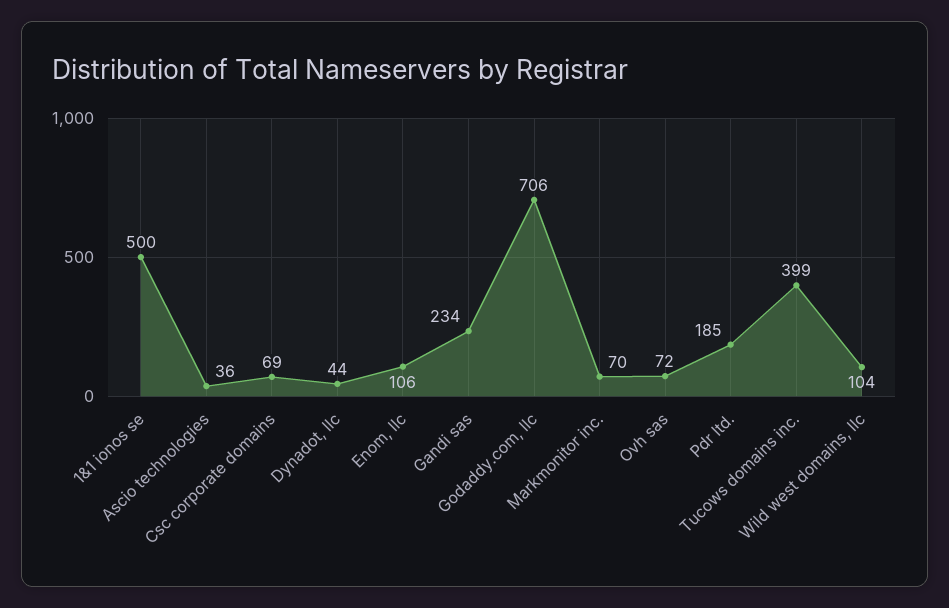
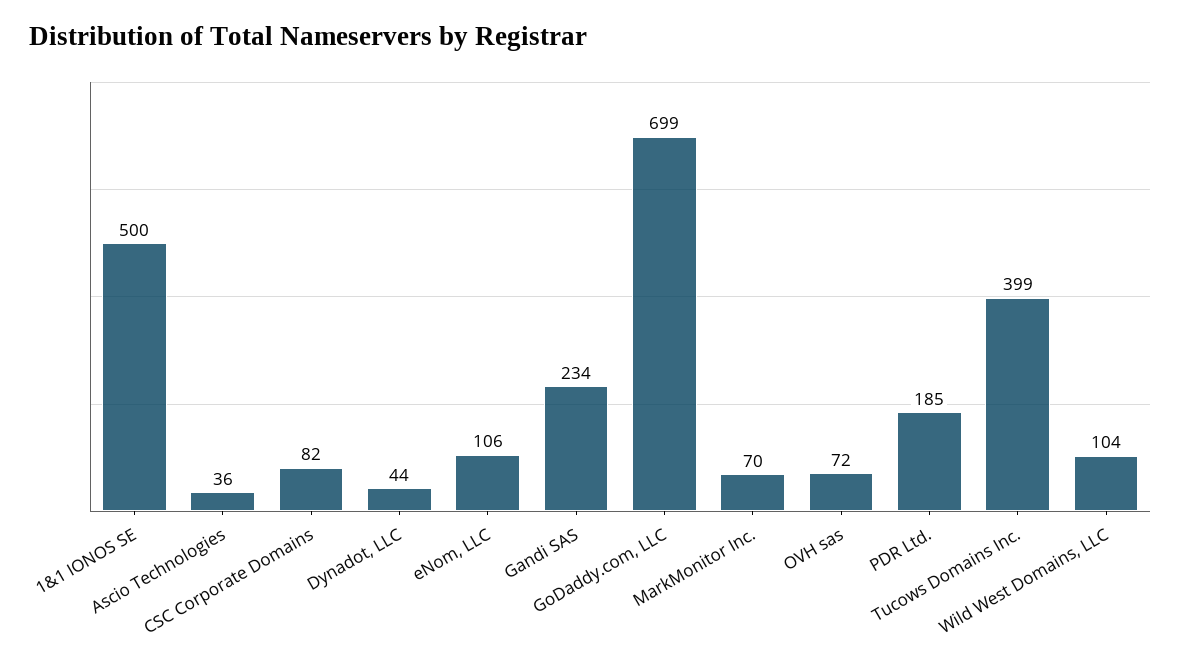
  {
    "1&1 ionos se": 500,
    "Ascio technologies": 36,
-   "Csc corporate domains": 69,
+   "Csc corporate domains": 82,
    "Dynadot, llc": 44,
    "Enom, llc": 106,
    "Gandi sas": 234,
-   "Godaddy.com, llc": 706,
+   "Godaddy.com, llc": 699,
    "Markmonitor inc.": 70,
    "Ovh sas": 72,
    "Pdr ltd.": 185,
    "Tucows domains inc.": 399,
    "Wild west domains, llc": 104
  }

